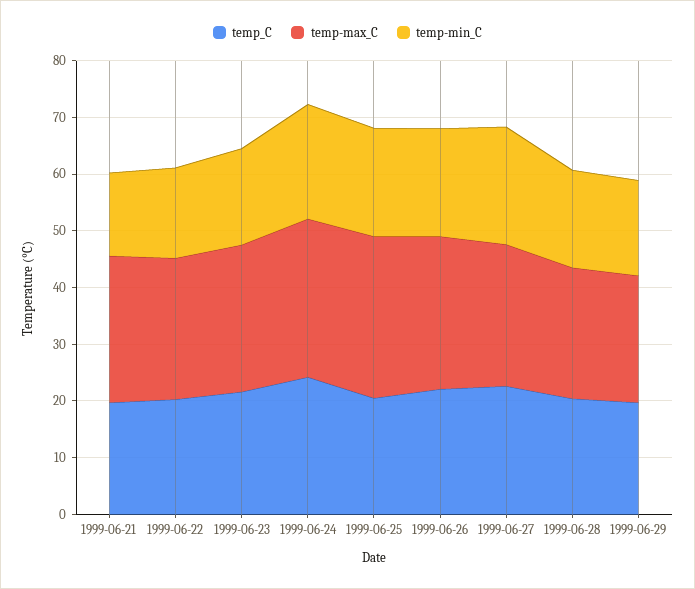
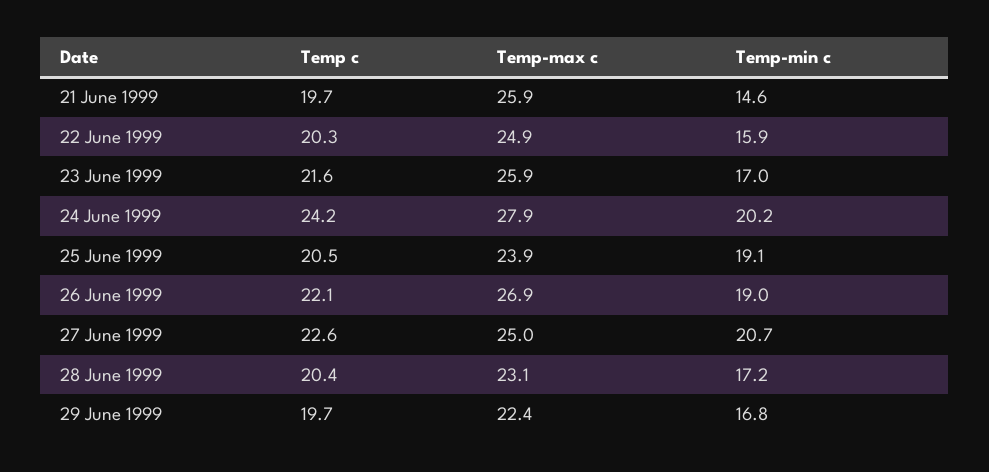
  {
    "temp_C": {
      "1999-06-21": 19.7,
      "1999-06-22": 20.3,
      "1999-06-23": 21.6,
      "1999-06-24": 24.2,
      "1999-06-25": 20.5,
      "1999-06-26": 22.1,
      "1999-06-27": 22.6,
      "1999-06-28": 20.4,
      "1999-06-29": 19.7
    },
    "temp-max_C": {
      "1999-06-21": 25.9,
      "1999-06-22": 24.9,
      "1999-06-23": 25.9,
      "1999-06-24": 27.9,
-     "1999-06-25": 28,
+     "1999-06-25": 23.9,
      "1999-06-26": 26.9,
      "1999-06-27": 25,
      "1999-06-28": 23.1,
      "1999-06-29": 22.4
    },
    "temp-min_C": {
      "1999-06-21": 14.6,
      "1999-06-22": 15.9,
      "1999-06-23": 17,
      "1999-06-24": 20.2,
      "1999-06-25": 19.1,
      "1999-06-26": 19,
      "1999-06-27": 20.7,
      "1999-06-28": 17.2,
      "1999-06-29": 16.8
    }
  }

